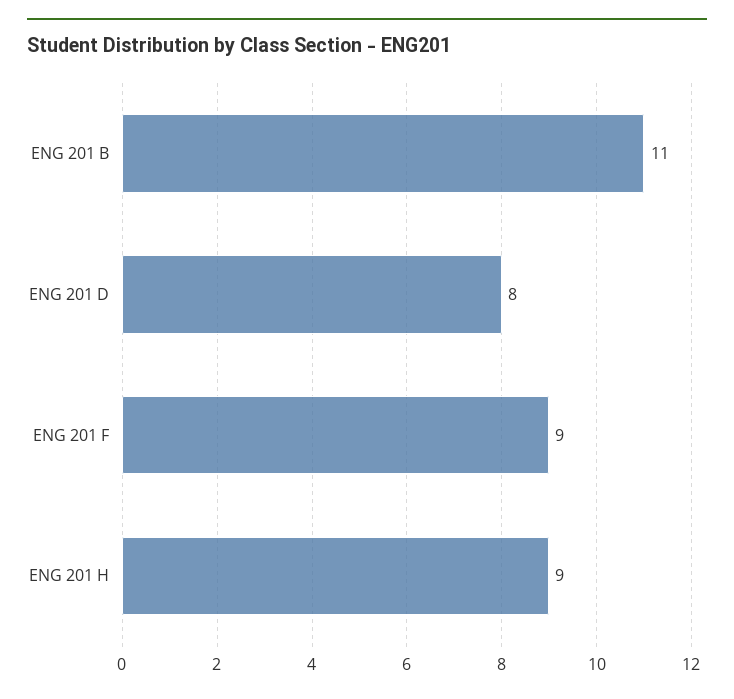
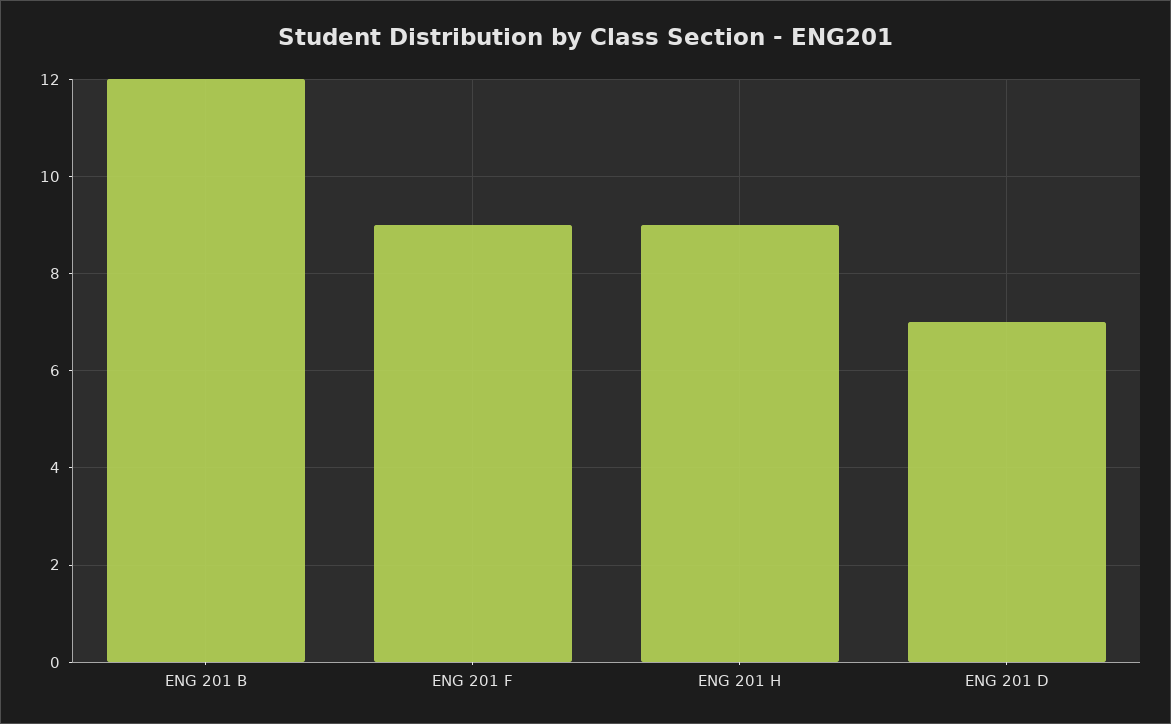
  {
-   "ENG 201 B": 11,
+   "ENG 201 B": 12,
-   "ENG 201 D": 8,
+   "ENG 201 D": 7,
    "ENG 201 F": 9,
    "ENG 201 H": 9
  }

